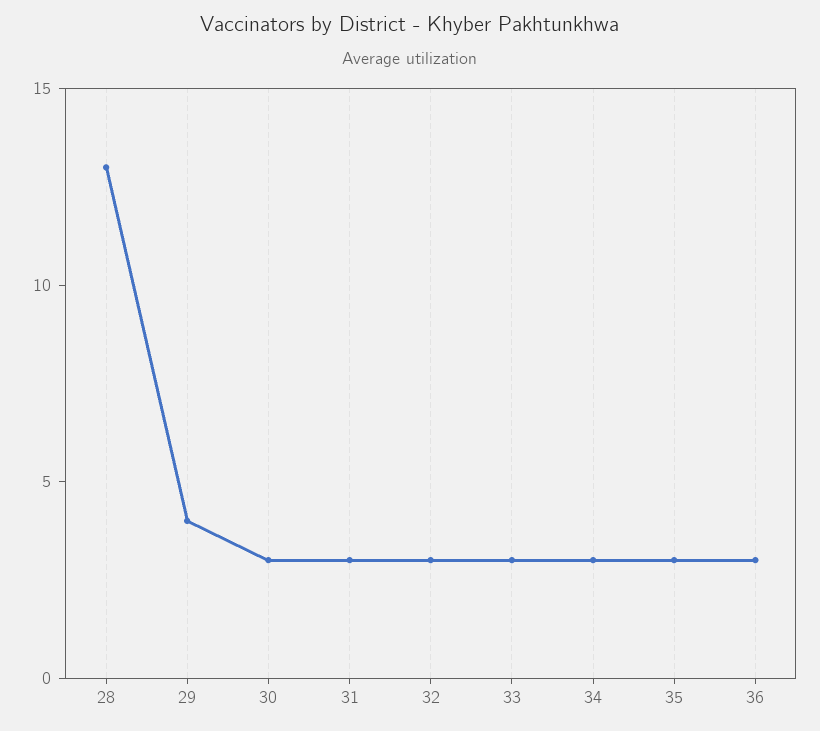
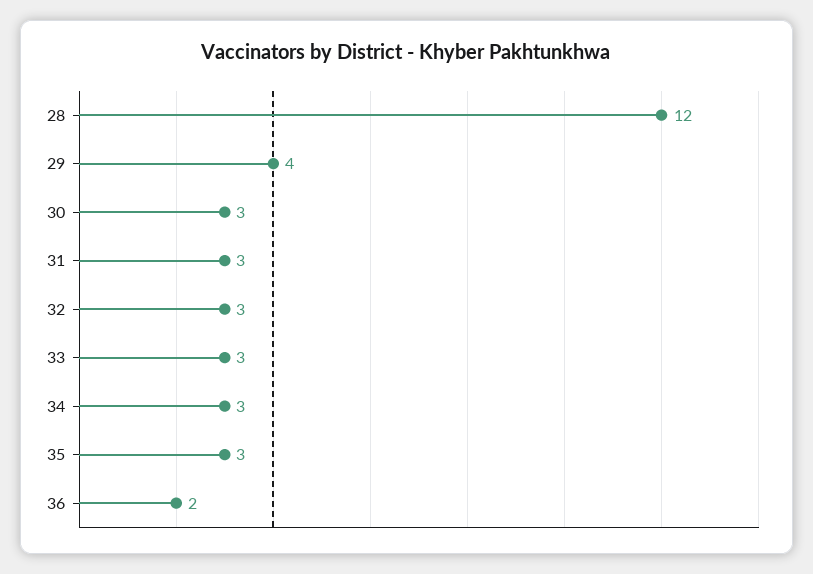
  {
-   "28": 13,
+   "28": 12,
    "29": 4,
    "30": 3,
    "31": 3,
    "32": 3,
    "33": 3,
    "34": 3,
    "35": 3,
-   "36": 3
+   "36": 2
  }

